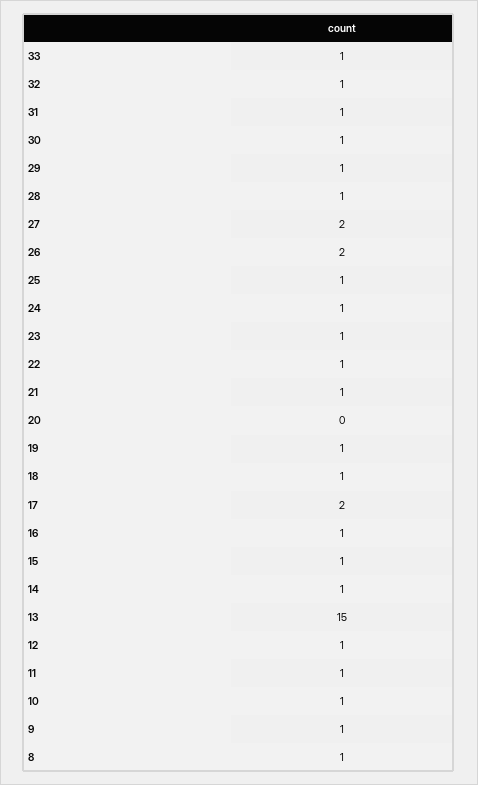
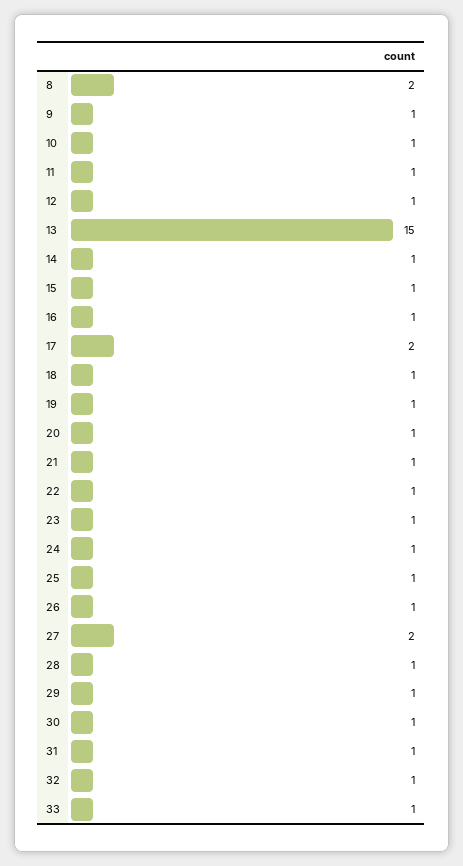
  {
    "33": 1,
    "32": 1,
    "31": 1,
    "30": 1,
    "29": 1,
    "28": 1,
    "27": 2,
-   "26": 2,
+   "26": 1,
    "25": 1,
    "24": 1,
    "23": 1,
    "22": 1,
    "21": 1,
-   "20": 0,
+   "20": 1,
    "19": 1,
    "18": 1,
    "17": 2,
    "16": 1,
    "15": 1,
    "14": 1,
    "13": 15,
    "12": 1,
    "11": 1,
    "10": 1,
    "9": 1,
-   "8": 1
+   "8": 2
  }

